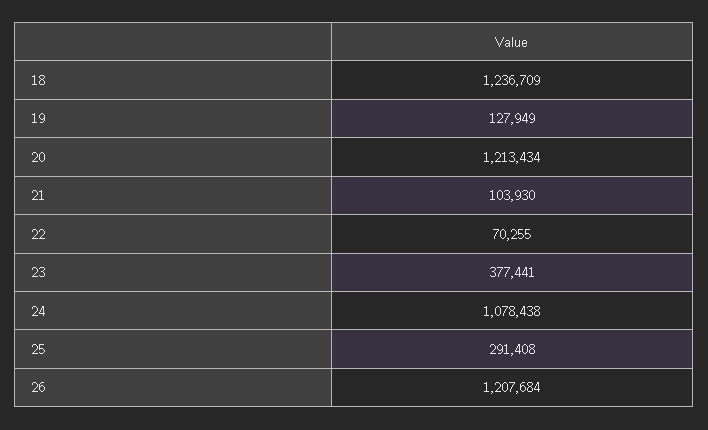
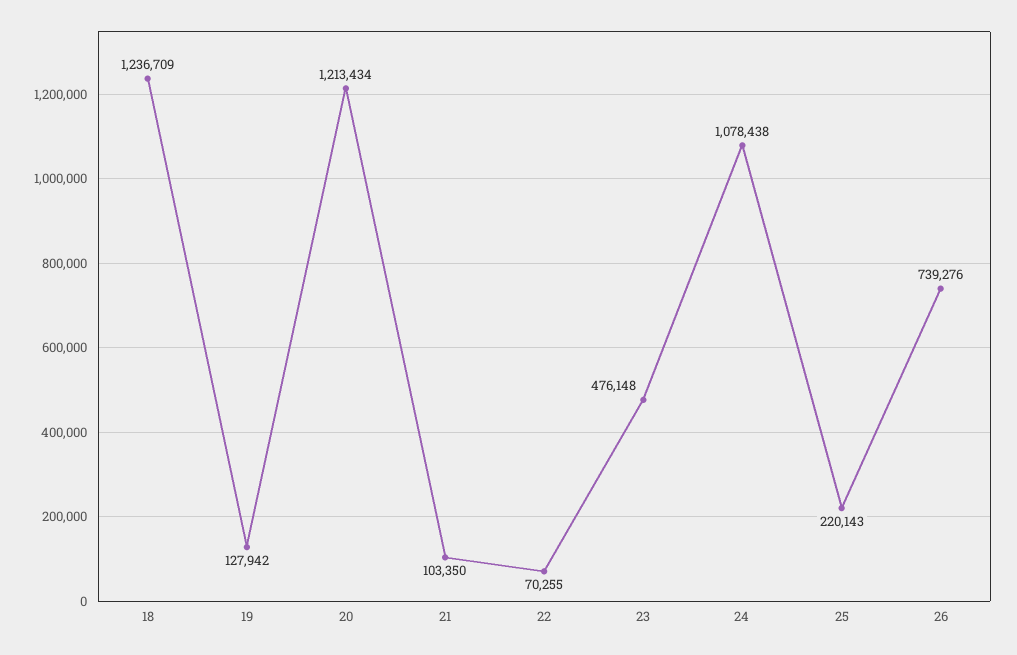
  {
    "18": 1236709,
-   "19": 127949,
+   "19": 127942,
    "20": 1213434,
-   "21": 103930,
+   "21": 103350,
    "22": 70255,
-   "23": 377441,
+   "23": 476148,
    "24": 1078438,
-   "25": 291408,
+   "25": 220143,
-   "26": 1207684
+   "26": 739276
  }

